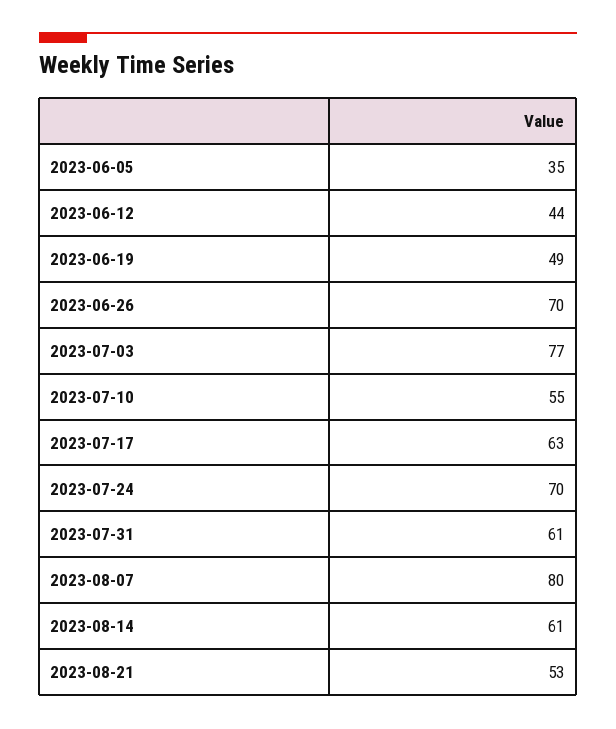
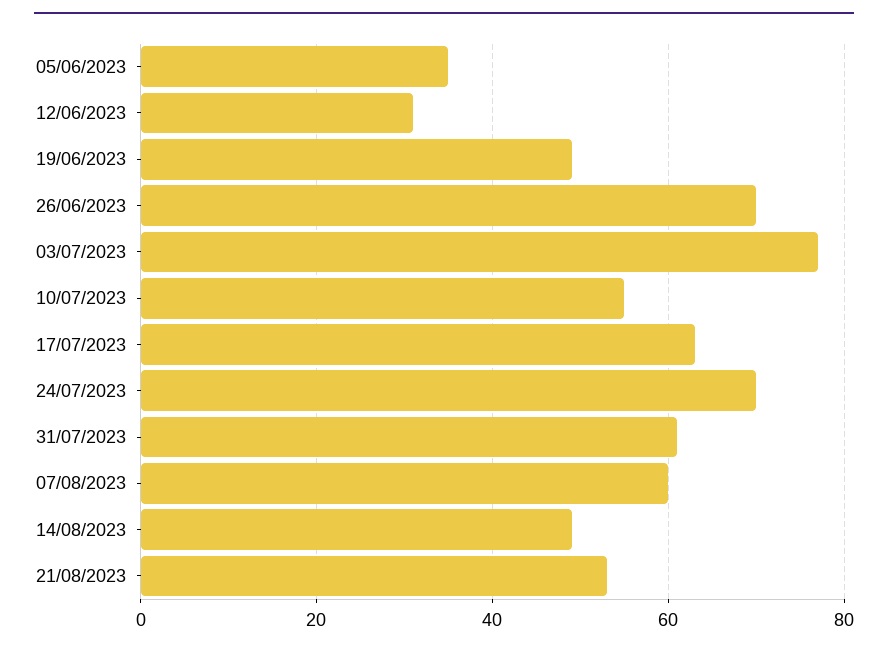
  {
    "2023-06-05": 35,
-   "2023-06-12": 44,
+   "2023-06-12": 30,
    "2023-06-19": 49,
    "2023-06-26": 70,
    "2023-07-03": 77,
    "2023-07-10": 55,
    "2023-07-17": 63,
    "2023-07-24": 70,
    "2023-07-31": 61,
-   "2023-08-07": 80,
+   "2023-08-07": 60,
-   "2023-08-14": 61,
+   "2023-08-14": 50,
    "2023-08-21": 53
  }

